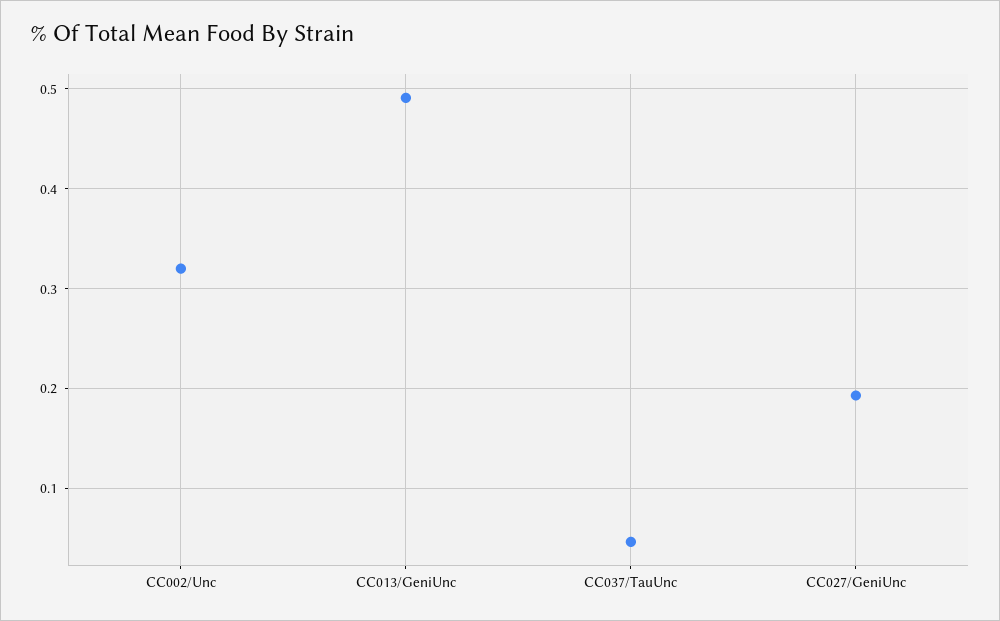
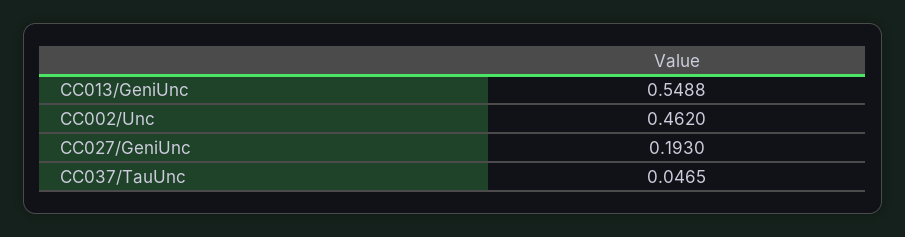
  {
-   "CC002/Unc": 0.32,
+   "CC002/Unc": 0.462,
-   "CC013/GeniUnc": 0.49,
+   "CC013/GeniUnc": 0.5488,
    "CC037/TauUnc": 0.0465,
    "CC027/GeniUnc": 0.193
  }

